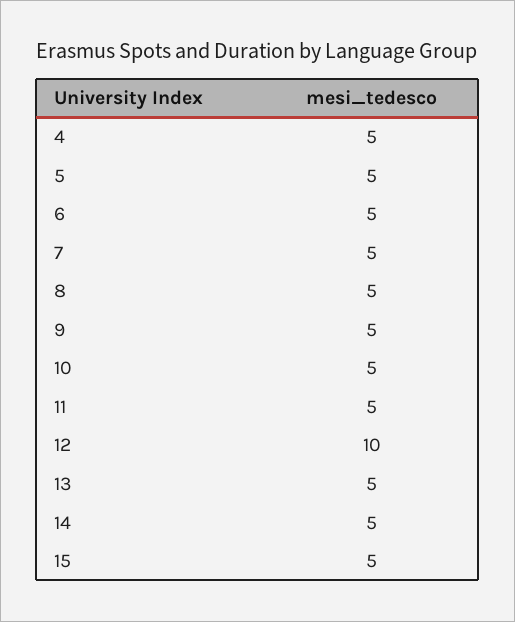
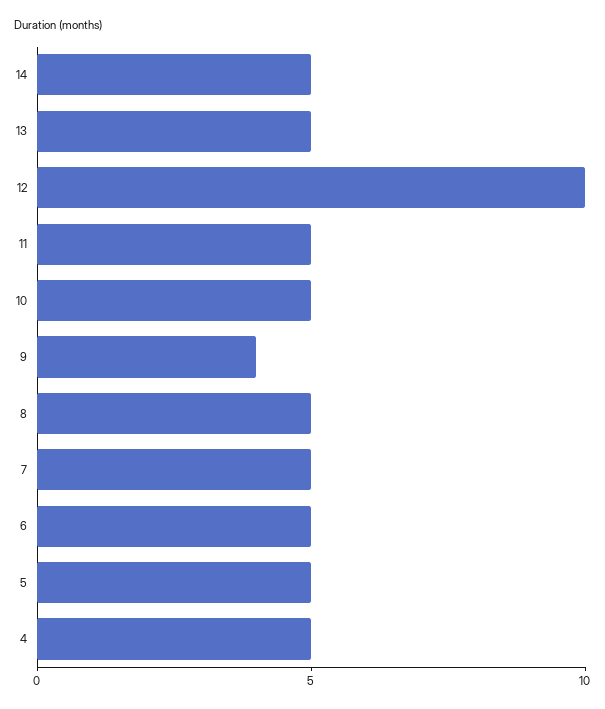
  {
    "4": 5,
    "5": 5,
    "6": 5,
    "7": 5,
    "8": 5,
-   "9": 5,
+   "9": 4,
    "10": 5,
    "11": 5,
    "12": 10,
    "13": 5,
-   "14": 5,
+   "14": 5
-   "15": 5
  }

